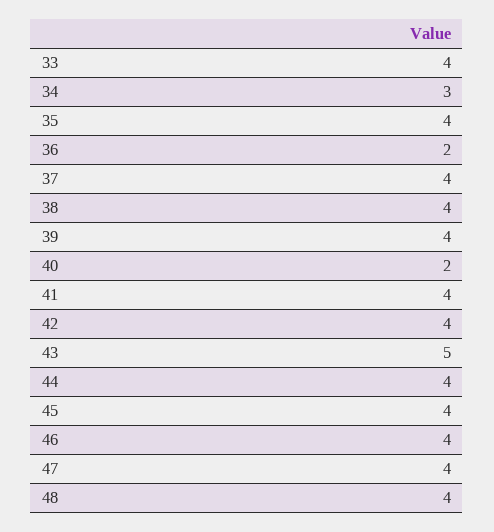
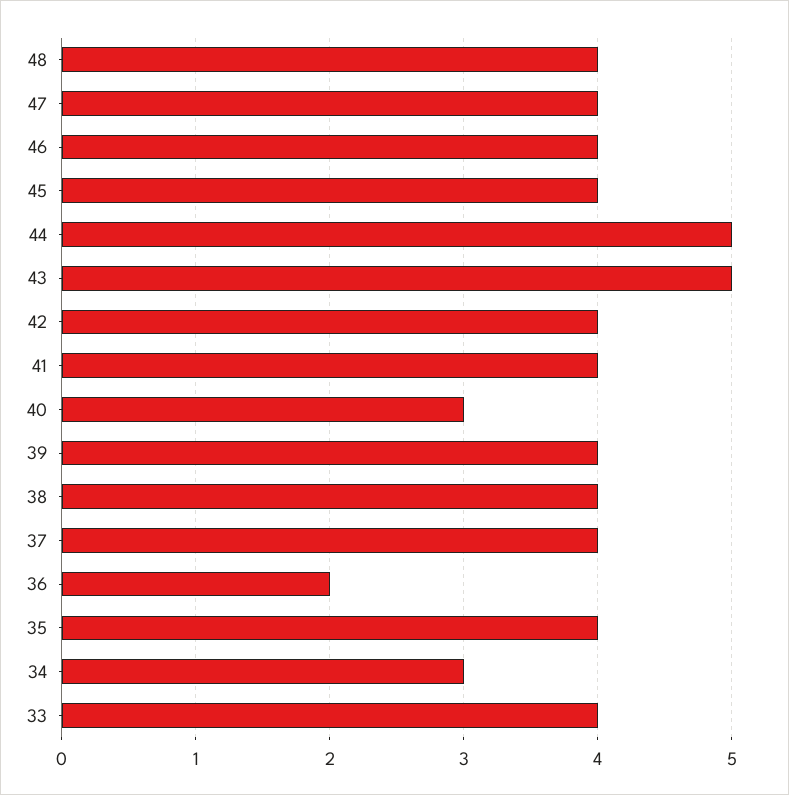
  {
    "33": 4,
    "34": 3,
    "35": 4,
    "36": 2,
    "37": 4,
    "38": 4,
    "39": 4,
-   "40": 2,
+   "40": 3,
    "41": 4,
    "42": 4,
    "43": 5,
-   "44": 4,
+   "44": 5,
    "45": 4,
    "46": 4,
    "47": 4,
    "48": 4
  }

